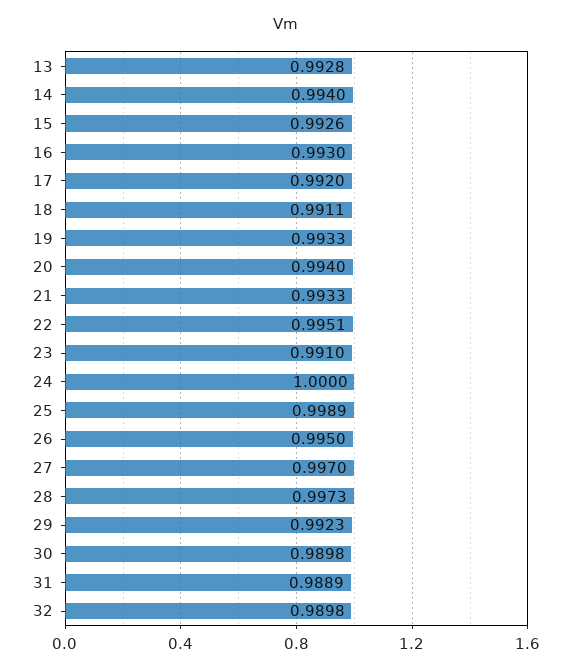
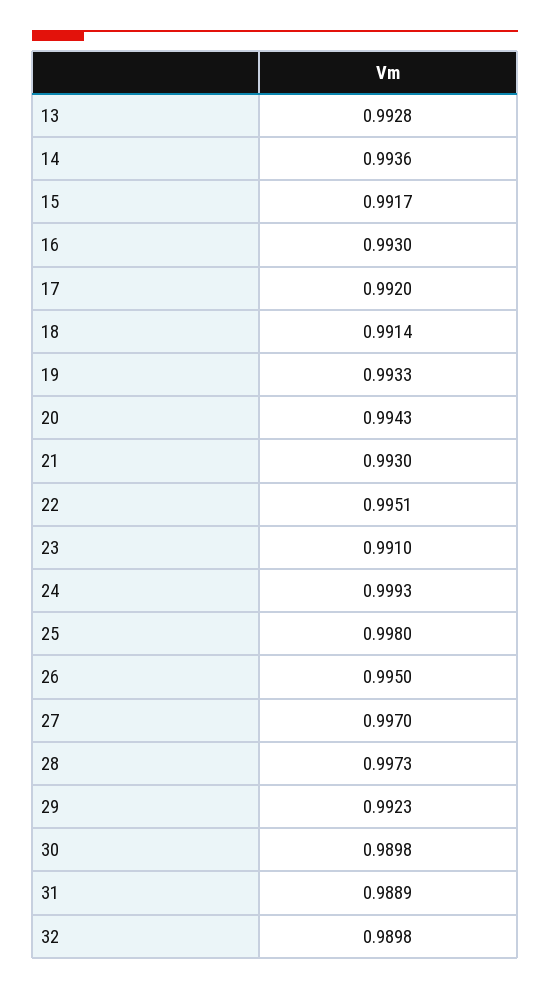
  {
    "13": 0.9928,
-   "14": 0.994,
+   "14": 0.9936,
-   "15": 0.9926,
+   "15": 0.9917,
    "16": 0.993,
    "17": 0.992,
-   "18": 0.9911,
+   "18": 0.9914,
    "19": 0.9933,
-   "20": 0.994,
+   "20": 0.9943,
-   "21": 0.9933,
+   "21": 0.993,
    "22": 0.9951,
    "23": 0.991,
-   "24": 1,
+   "24": 0.9993,
-   "25": 0.9989,
+   "25": 0.998,
    "26": 0.995,
    "27": 0.997,
    "28": 0.9973,
    "29": 0.9923,
    "30": 0.9898,
    "31": 0.9889,
    "32": 0.9898
  }

